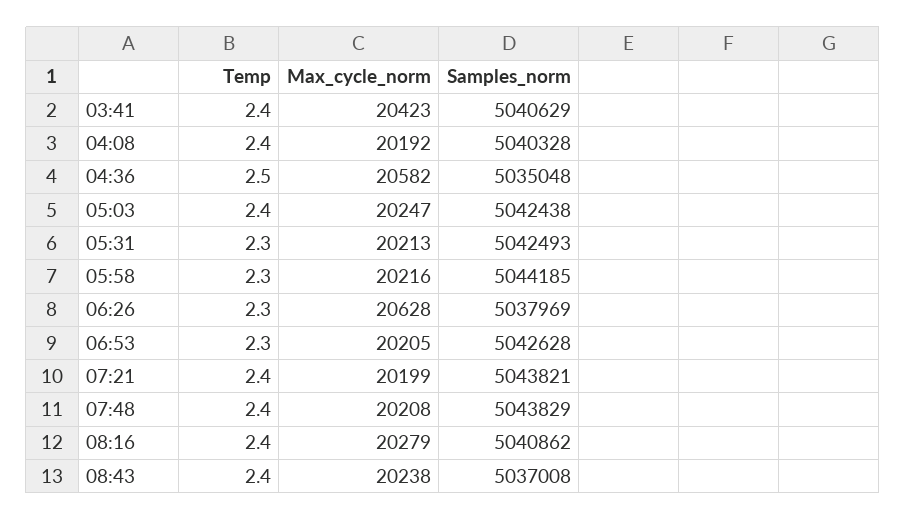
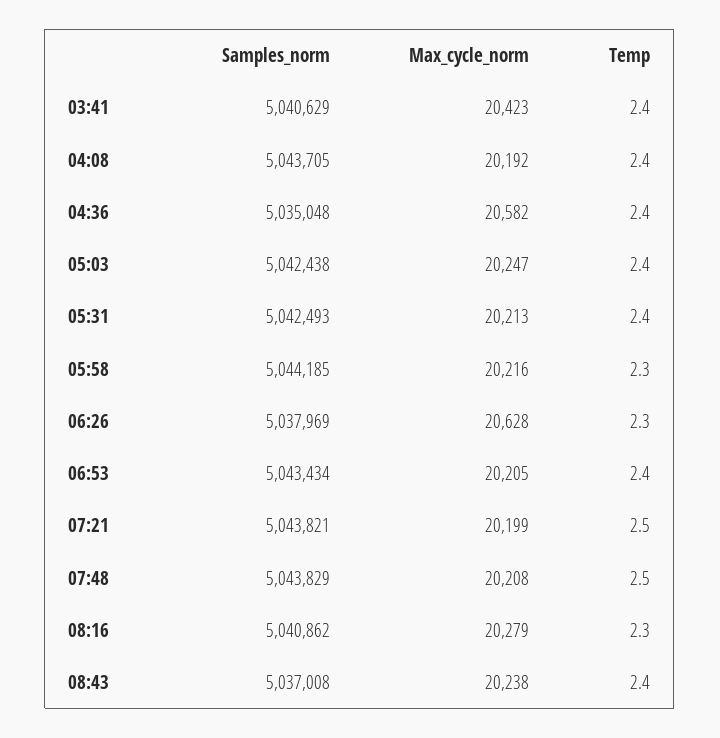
  {
    "Temp": {
      "03:41": 2.4,
      "04:08": 2.4,
-     "04:36": 2.5,
+     "04:36": 2.4,
      "05:03": 2.4,
-     "05:31": 2.3,
+     "05:31": 2.4,
      "05:58": 2.3,
      "06:26": 2.3,
-     "06:53": 2.3,
+     "06:53": 2.4,
-     "07:21": 2.4,
+     "07:21": 2.5,
-     "07:48": 2.4,
+     "07:48": 2.5,
-     "08:16": 2.4,
+     "08:16": 2.3,
      "08:43": 2.4
    },
    "Max_cycle_norm": {
      "03:41": 20423,
      "04:08": 20192,
      "04:36": 20582,
      "05:03": 20247,
      "05:31": 20213,
      "05:58": 20216,
      "06:26": 20628,
      "06:53": 20205,
      "07:21": 20199,
      "07:48": 20208,
      "08:16": 20279,
      "08:43": 20238
    },
    "Samples_norm": {
      "03:41": 5040629,
-     "04:08": 5040328,
+     "04:08": 5043705,
      "04:36": 5035048,
      "05:03": 5042438,
      "05:31": 5042493,
      "05:58": 5044185,
      "06:26": 5037969,
-     "06:53": 5042628,
+     "06:53": 5043434,
      "07:21": 5043821,
      "07:48": 5043829,
      "08:16": 5040862,
      "08:43": 5037008
    }
  }

